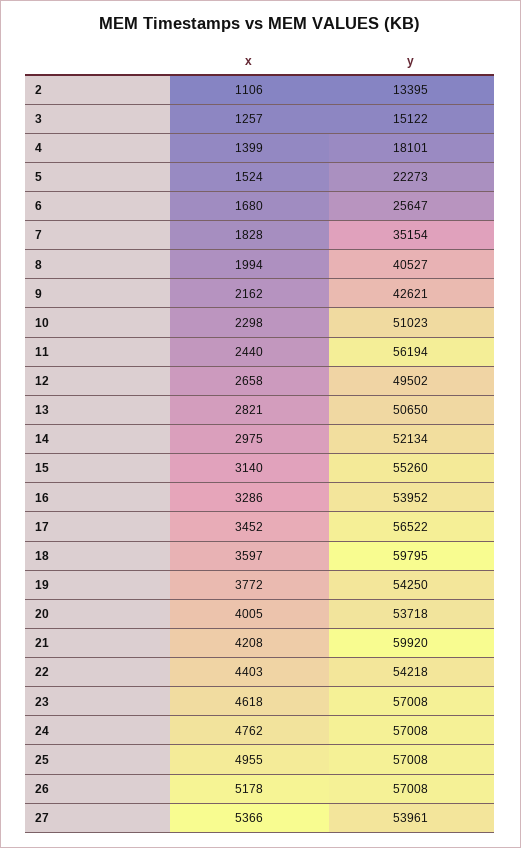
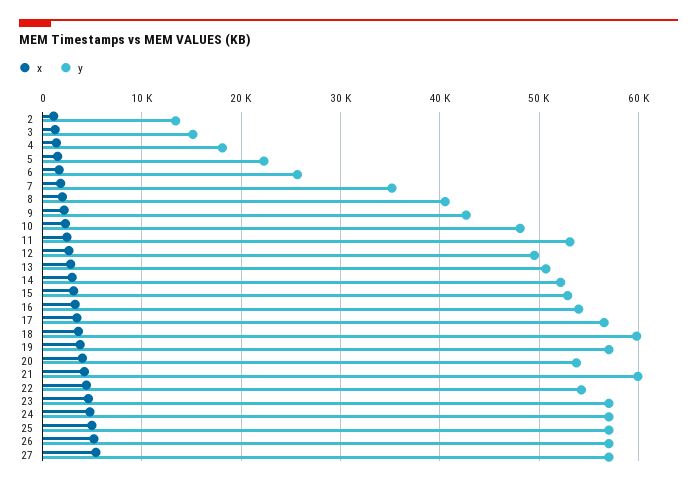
  {
    "x": {
      "2": 1106,
      "3": 1257,
      "4": 1399,
      "5": 1524,
      "6": 1680,
      "7": 1828,
      "8": 1994,
      "9": 2162,
      "10": 2298,
      "11": 2440,
      "12": 2658,
      "13": 2821,
      "14": 2975,
      "15": 3140,
      "16": 3286,
      "17": 3452,
      "18": 3597,
      "19": 3772,
      "20": 4005,
      "21": 4208,
      "22": 4403,
      "23": 4618,
      "24": 4762,
      "25": 4955,
      "26": 5178,
      "27": 5366
    },
    "y": {
      "2": 13395,
      "3": 15122,
      "4": 18101,
      "5": 22273,
      "6": 25647,
      "7": 35154,
      "8": 40527,
      "9": 42621,
-     "10": 51023,
+     "10": 48000,
-     "11": 56194,
+     "11": 53000,
      "12": 49502,
      "13": 50650,
      "14": 52134,
-     "15": 55260,
+     "15": 53000,
      "16": 53952,
      "17": 56522,
      "18": 59795,
-     "19": 54250,
+     "19": 57000,
      "20": 53718,
      "21": 59920,
      "22": 54218,
      "23": 57008,
      "24": 57008,
      "25": 57008,
      "26": 57008,
-     "27": 53961
+     "27": 57000
    }
  }

